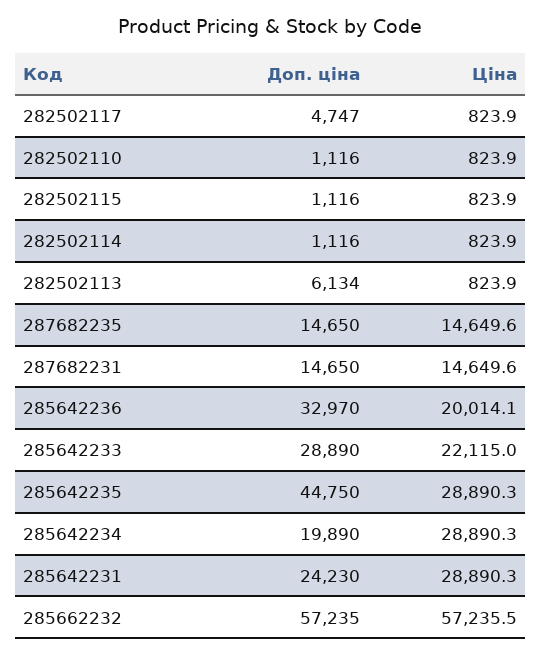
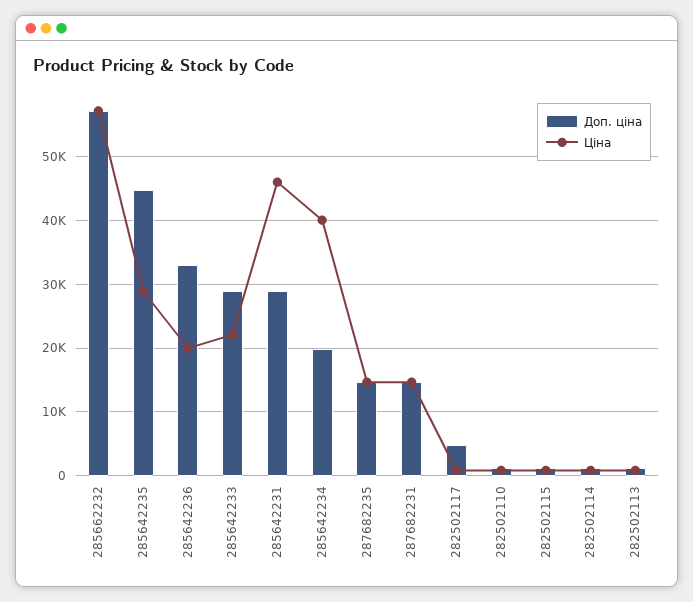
  {
    "Доп. ціна": {
      "282502117": 4747,
      "282502110": 1116,
      "282502115": 1116,
      "282502114": 1116,
-     "282502113": 6134,
+     "282502113": 1000,
      "287682235": 14650,
      "287682231": 14650,
      "285642236": 32970,
      "285642233": 28890,
      "285642235": 44750,
      "285642234": 19890,
-     "285642231": 24230,
+     "285642231": 29000,
      "285662232": 57235
    },
    "Ціна": {
      "282502117": 823.9,
      "282502110": 823.9,
      "282502115": 823.9,
      "282502114": 823.9,
      "282502113": 823.9,
      "287682235": 14649.6,
      "287682231": 14649.6,
      "285642236": 20014.1,
      "285642233": 22115,
      "285642235": 28890.3,
-     "285642234": 28890.3,
+     "285642234": 40000,
-     "285642231": 28890.3,
+     "285642231": 46000,
      "285662232": 57235.5
    }
  }

